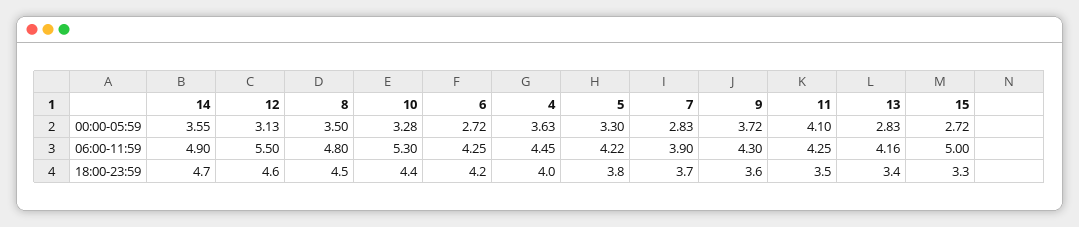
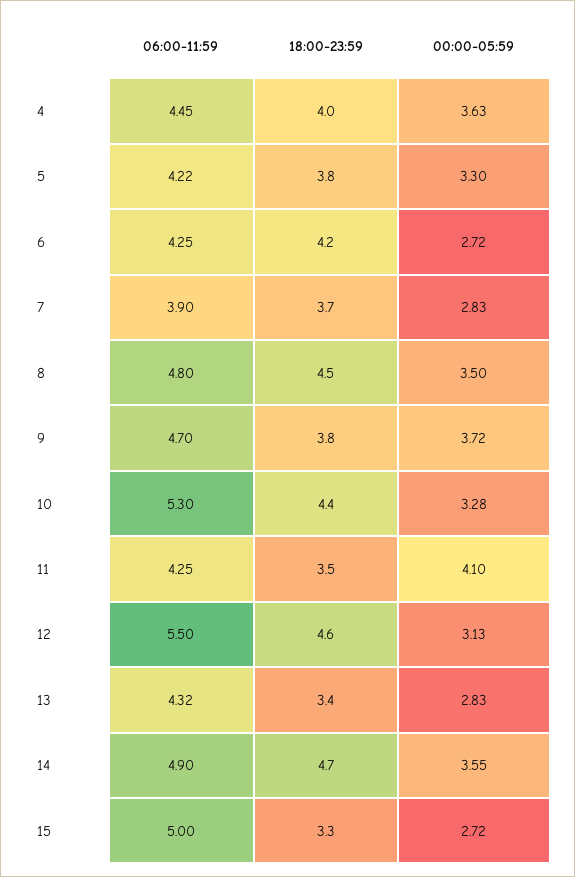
  {
    "14": {
      "00:00-05:59": 3.55,
      "06:00-11:59": 4.9,
      "18:00-23:59": 4.7
    },
    "12": {
      "00:00-05:59": 3.13,
      "06:00-11:59": 5.5,
      "18:00-23:59": 4.6
    },
    "8": {
      "00:00-05:59": 3.5,
      "06:00-11:59": 4.8,
      "18:00-23:59": 4.5
    },
    "10": {
      "00:00-05:59": 3.28,
      "06:00-11:59": 5.3,
      "18:00-23:59": 4.4
    },
    "6": {
      "00:00-05:59": 2.72,
      "06:00-11:59": 4.25,
      "18:00-23:59": 4.2
    },
    "4": {
      "00:00-05:59": 3.63,
      "06:00-11:59": 4.45,
      "18:00-23:59": 4
    },
    "5": {
      "00:00-05:59": 3.3,
      "06:00-11:59": 4.22,
      "18:00-23:59": 3.8
    },
    "7": {
      "00:00-05:59": 2.83,
      "06:00-11:59": 3.9,
      "18:00-23:59": 3.7
    },
    "9": {
      "00:00-05:59": 3.72,
-     "06:00-11:59": 4.3,
+     "06:00-11:59": 4.7,
-     "18:00-23:59": 3.6
+     "18:00-23:59": 3.8
    },
    "11": {
      "00:00-05:59": 4.1,
      "06:00-11:59": 4.25,
      "18:00-23:59": 3.5
    },
    "13": {
      "00:00-05:59": 2.83,
-     "06:00-11:59": 4.16,
+     "06:00-11:59": 4.32,
      "18:00-23:59": 3.4
    },
    "15": {
      "00:00-05:59": 2.72,
      "06:00-11:59": 5,
      "18:00-23:59": 3.3
    }
  }

